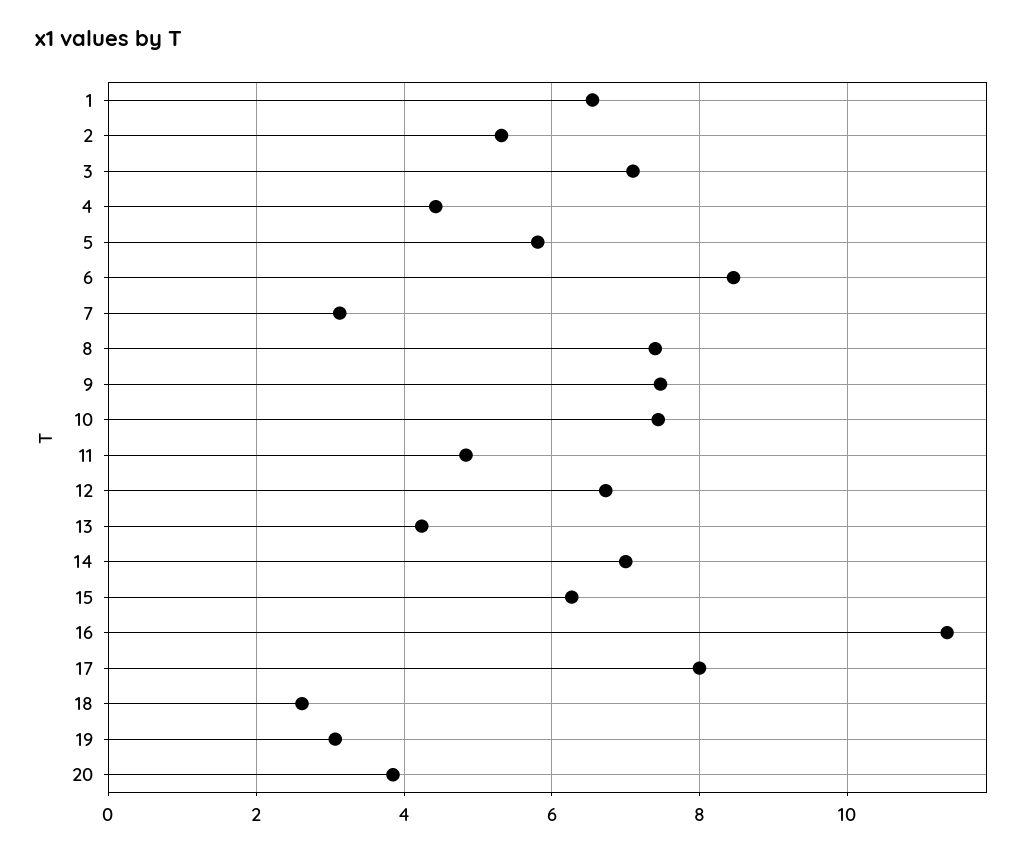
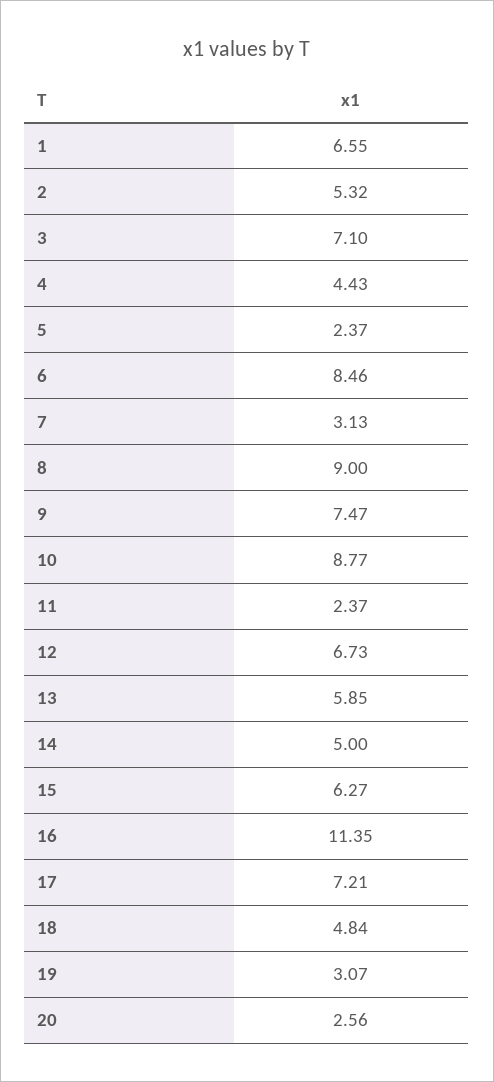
  {
    "1": 6.55,
    "2": 5.32,
    "3": 7.1,
    "4": 4.43,
-   "5": 5.8,
+   "5": 2.37,
    "6": 8.46,
    "7": 3.13,
-   "8": 7.4,
+   "8": 9,
    "9": 7.47,
-   "10": 7.4,
+   "10": 8.77,
-   "11": 4.8,
+   "11": 2.37,
    "12": 6.73,
-   "13": 4.2,
+   "13": 5.85,
-   "14": 7,
+   "14": 5,
    "15": 6.27,
    "16": 11.35,
-   "17": 8,
+   "17": 7.21,
-   "18": 2.6,
+   "18": 4.84,
    "19": 3.07,
-   "20": 3.8
+   "20": 2.56
  }

